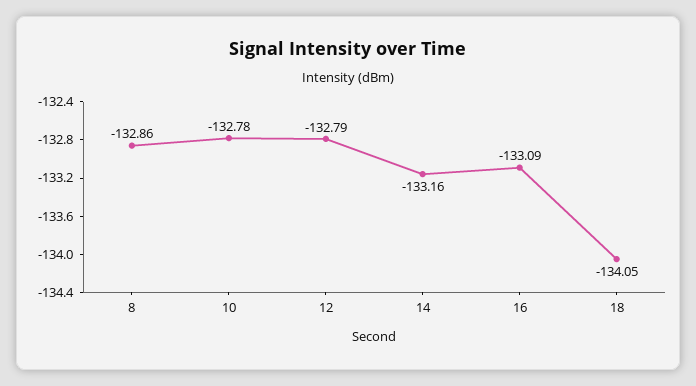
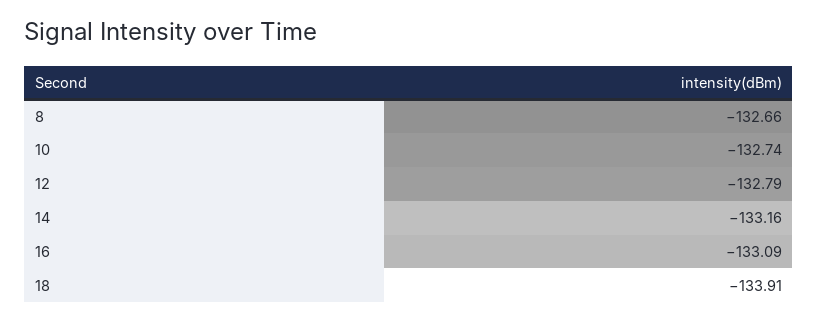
  {
-   "8": -132.86,
+   "8": -132.66,
-   "10": -132.78,
+   "10": -132.74,
    "12": -132.79,
    "14": -133.16,
    "16": -133.09,
-   "18": -134.05
+   "18": -133.91
  }

